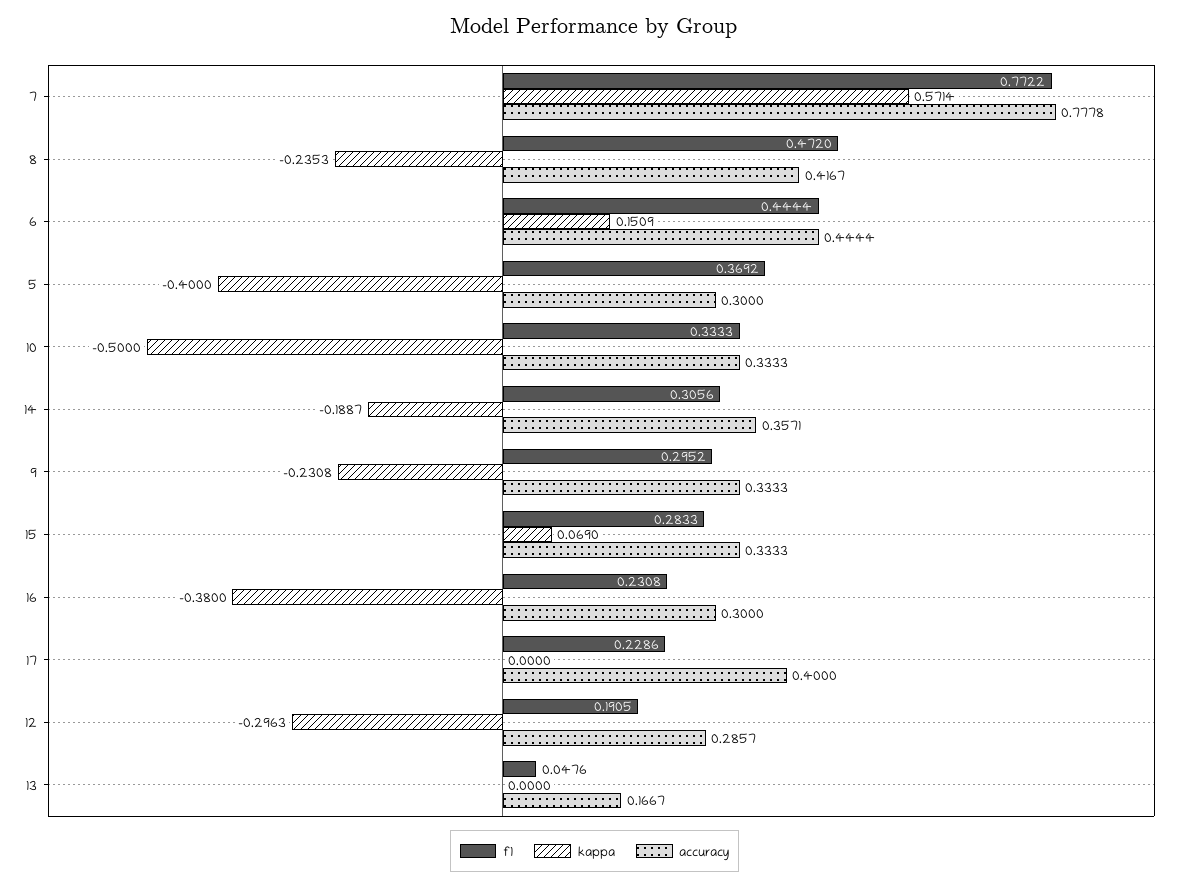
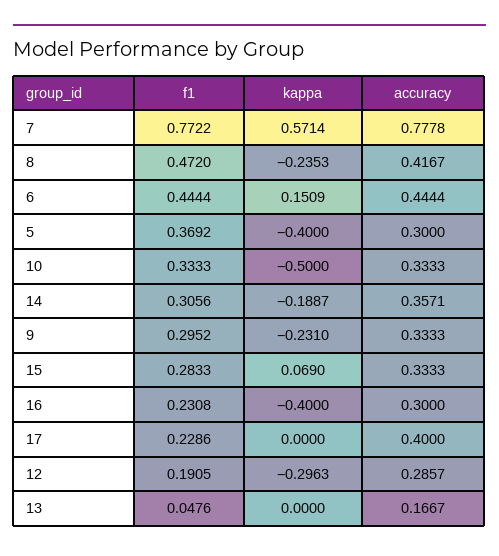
  {
    "f1": {
      "7": 0.7722,
      "8": 0.472,
      "6": 0.4444,
      "5": 0.3692,
      "10": 0.3333,
      "14": 0.3056,
      "9": 0.2952,
      "15": 0.2833,
      "16": 0.2308,
      "17": 0.2286,
      "12": 0.1905,
      "13": 0.0476
    },
    "kappa": {
      "7": 0.5714,
      "8": -0.2353,
      "6": 0.1509,
      "5": -0.4,
      "10": -0.5,
      "14": -0.1887,
-     "9": -0.2308,
+     "9": -0.231,
      "15": 0.069,
-     "16": -0.38,
+     "16": -0.4,
      "17": 0,
      "12": -0.2963,
      "13": 0
    },
    "accuracy": {
      "7": 0.7778,
      "8": 0.4167,
      "6": 0.4444,
      "5": 0.3,
      "10": 0.3333,
      "14": 0.3571,
      "9": 0.3333,
      "15": 0.3333,
      "16": 0.3,
      "17": 0.4,
      "12": 0.2857,
      "13": 0.1667
    }
  }

